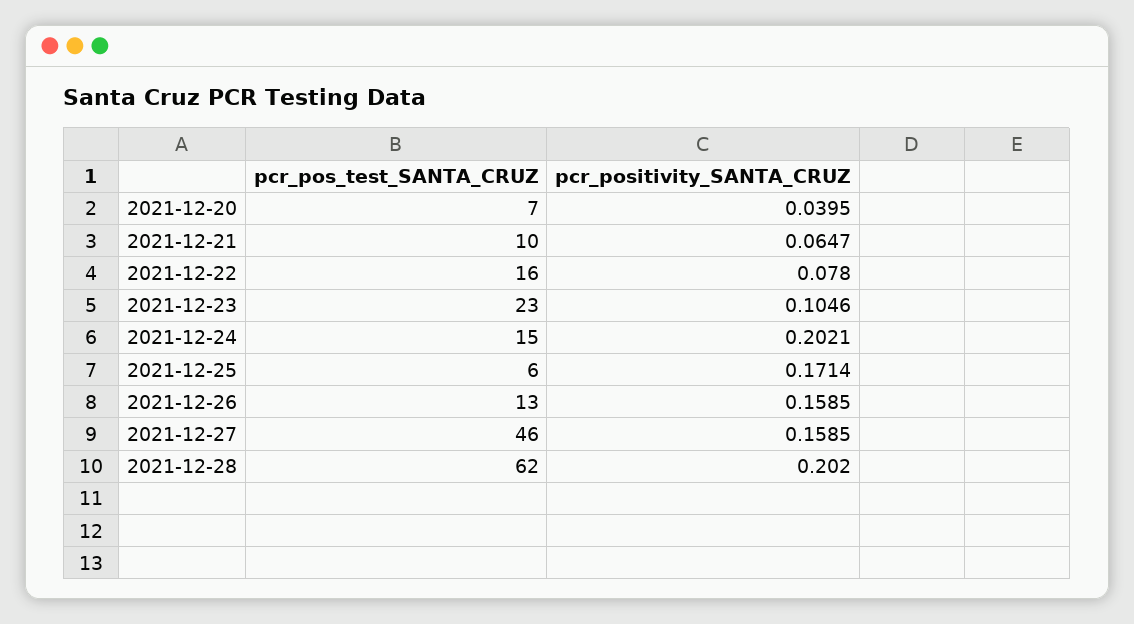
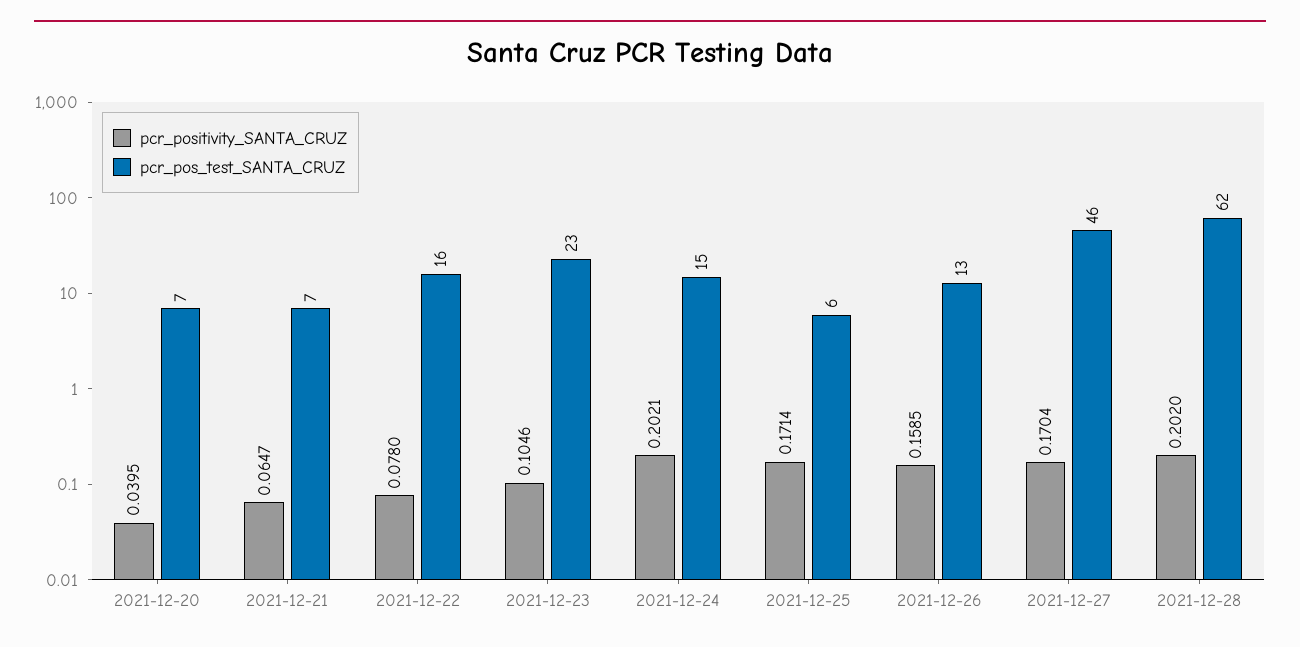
  {
    "pcr_pos_test_SANTA_CRUZ": {
      "2021-12-20": 7,
-     "2021-12-21": 10,
+     "2021-12-21": 7,
      "2021-12-22": 16,
      "2021-12-23": 23,
      "2021-12-24": 15,
      "2021-12-25": 6,
      "2021-12-26": 13,
      "2021-12-27": 46,
      "2021-12-28": 62
    },
    "pcr_positivity_SANTA_CRUZ": {
      "2021-12-20": 0.0395,
      "2021-12-21": 0.0647,
      "2021-12-22": 0.078,
      "2021-12-23": 0.1046,
      "2021-12-24": 0.2021,
      "2021-12-25": 0.1714,
      "2021-12-26": 0.1585,
-     "2021-12-27": 0.1585,
+     "2021-12-27": 0.1704,
      "2021-12-28": 0.202
    }
  }

